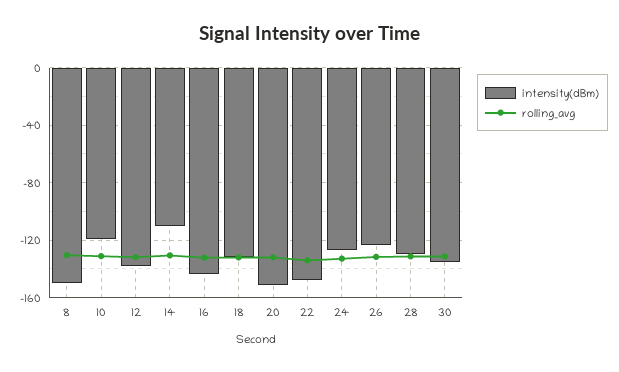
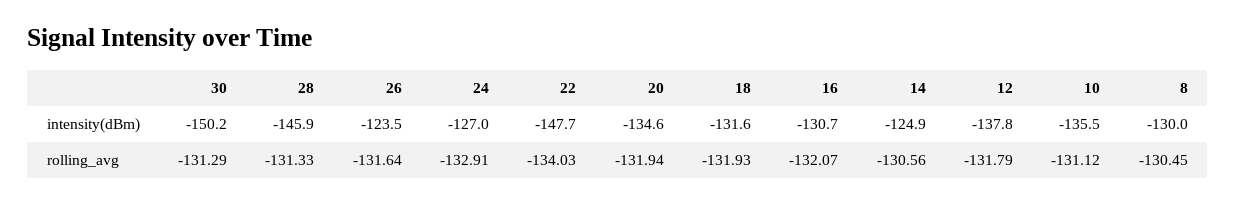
  {
    "intensity(dBm)": {
-     "8": -150,
+     "8": -130,
-     "10": -120,
+     "10": -135.5,
      "12": -137.8,
-     "14": -110,
+     "14": -124.9,
-     "16": -145,
+     "16": -130.7,
      "18": -131.6,
-     "20": -150,
+     "20": -134.6,
      "22": -147.7,
      "24": -127,
      "26": -123.5,
-     "28": -130,
+     "28": -145.9,
-     "30": -135
+     "30": -150.2
    },
    "rolling_avg": {
      "8": -130.45,
      "10": -131.12,
      "12": -131.79,
      "14": -130.56,
      "16": -132.07,
      "18": -131.93,
      "20": -131.94,
      "22": -134.03,
      "24": -132.91,
      "26": -131.64,
      "28": -131.33,
      "30": -131.29
    }
  }

